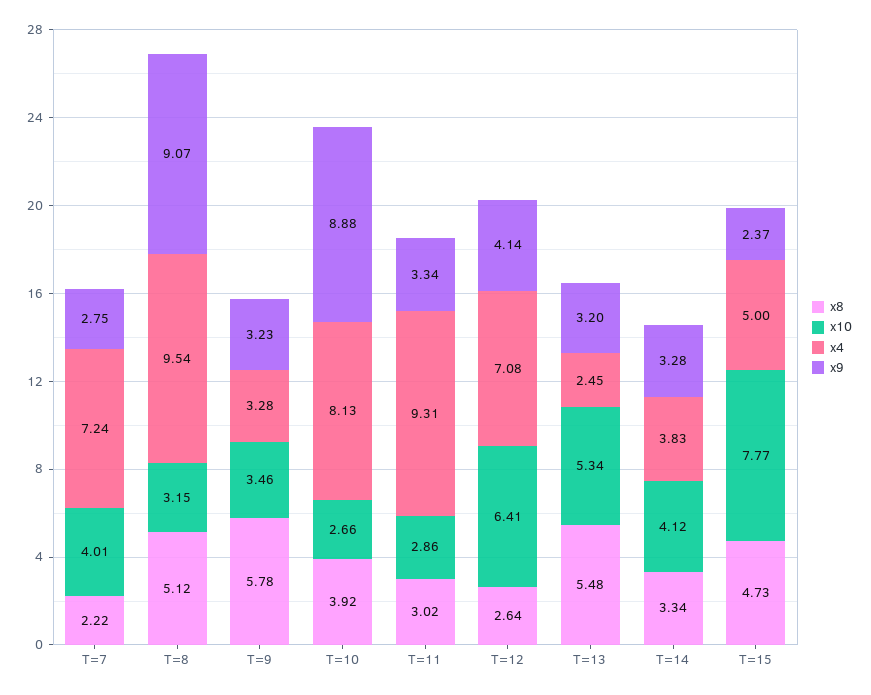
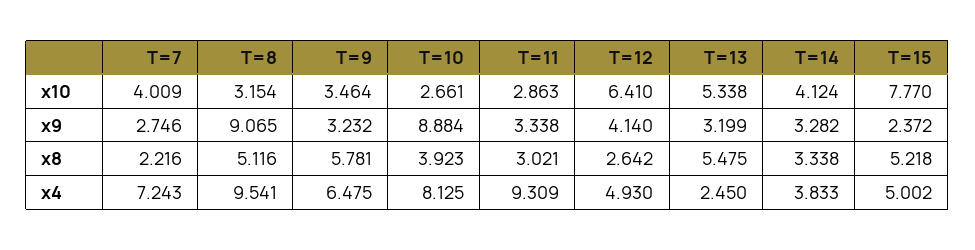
  {
    "x8": {
      "T=7": 2.216,
      "T=8": 5.116,
      "T=9": 5.781,
      "T=10": 3.923,
      "T=11": 3.021,
      "T=12": 2.642,
      "T=13": 5.475,
      "T=14": 3.338,
-     "T=15": 4.73
+     "T=15": 5.218
    },
    "x10": {
      "T=7": 4.009,
      "T=8": 3.154,
      "T=9": 3.464,
      "T=10": 2.661,
      "T=11": 2.863,
      "T=12": 6.41,
      "T=13": 5.338,
      "T=14": 4.124,
      "T=15": 7.77
    },
    "x4": {
      "T=7": 7.243,
      "T=8": 9.541,
-     "T=9": 3.28,
+     "T=9": 6.475,
      "T=10": 8.125,
      "T=11": 9.309,
-     "T=12": 7.08,
+     "T=12": 4.93,
      "T=13": 2.45,
      "T=14": 3.833,
      "T=15": 5.002
    },
    "x9": {
      "T=7": 2.746,
      "T=8": 9.065,
      "T=9": 3.232,
      "T=10": 8.884,
      "T=11": 3.338,
      "T=12": 4.14,
      "T=13": 3.199,
      "T=14": 3.282,
      "T=15": 2.372
    }
  }

